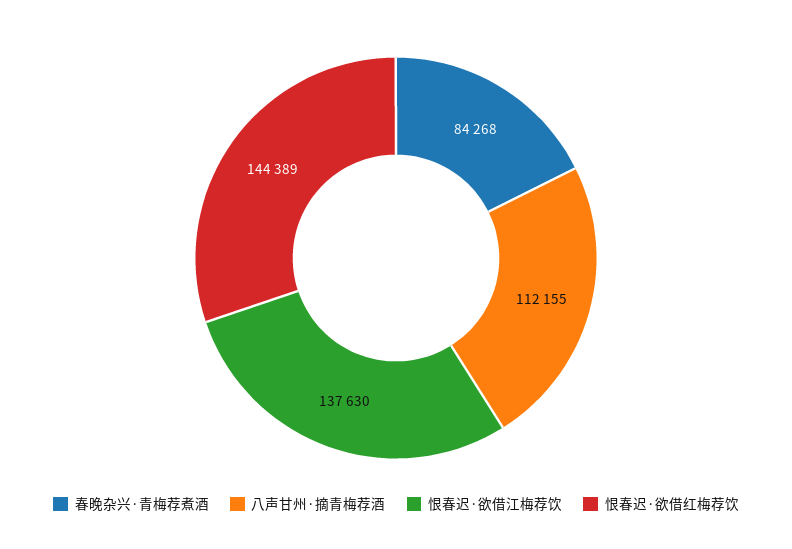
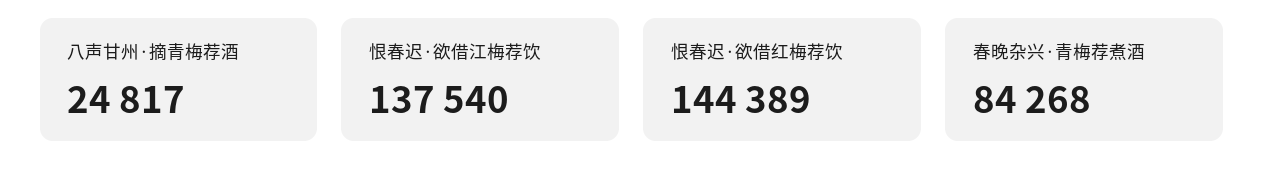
  {
    "春晚杂兴·青梅荐煮酒": 84268,
-   "八声甘州·摘青梅荐酒": 112155,
+   "八声甘州·摘青梅荐酒": 24817,
-   "恨春迟·欲借江梅荐饮": 137630,
+   "恨春迟·欲借江梅荐饮": 137540,
    "恨春迟·欲借红梅荐饮": 144389
  }

